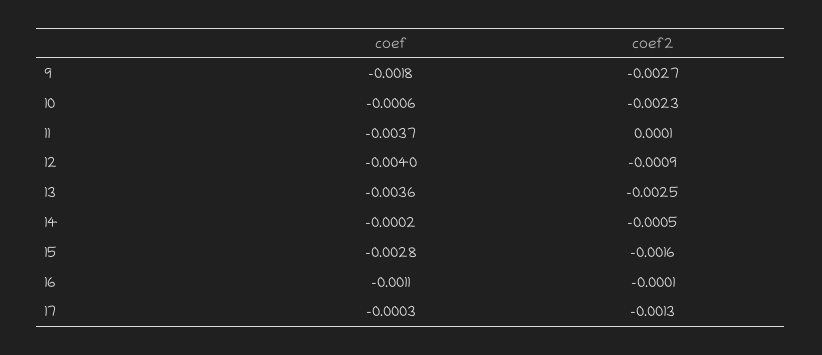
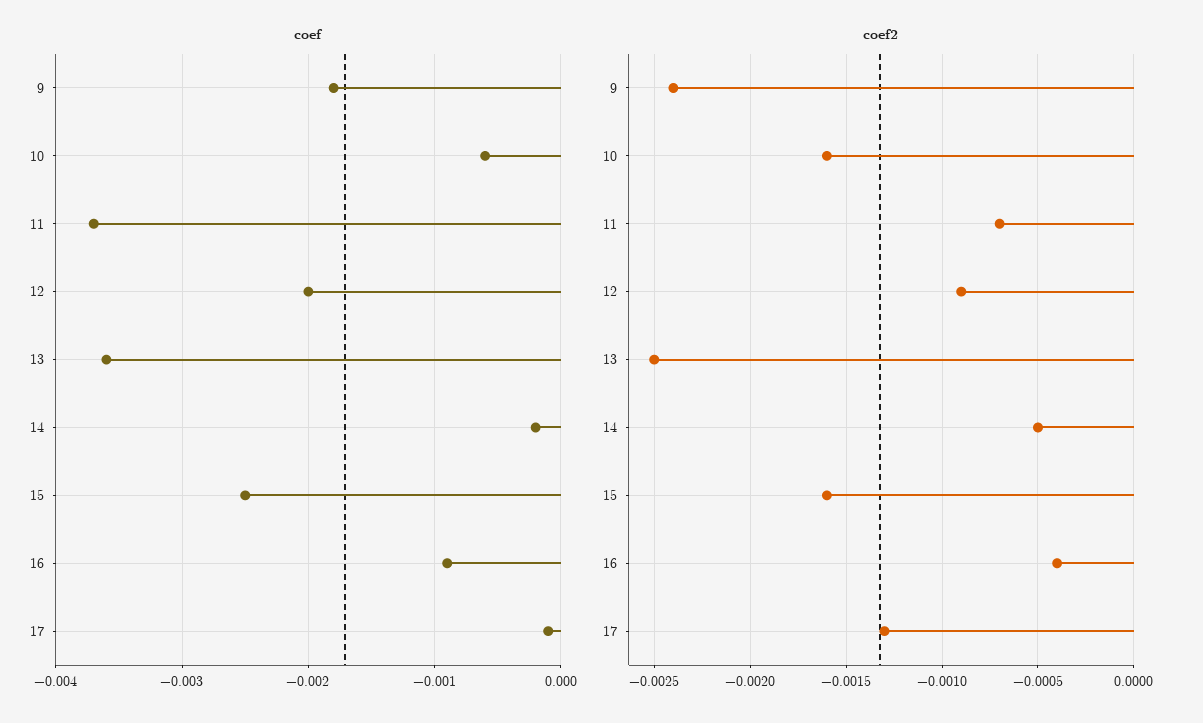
  {
    "coef": {
      "9": -0.0018,
      "10": -0.0006,
      "11": -0.0037,
-     "12": -0.004,
+     "12": -0.002,
      "13": -0.0036,
      "14": -0.0002,
-     "15": -0.0028,
+     "15": -0.0025,
-     "16": -0.0011,
+     "16": -0.0009,
-     "17": -0.0003
+     "17": -0.0001
    },
    "coef2": {
-     "9": -0.0027,
+     "9": -0.0024,
-     "10": -0.0023,
+     "10": -0.0016,
-     "11": 0.0001,
+     "11": -0.0007,
      "12": -0.0009,
      "13": -0.0025,
      "14": -0.0005,
      "15": -0.0016,
-     "16": -0.0001,
+     "16": -0.0004,
      "17": -0.0013
    }
  }

